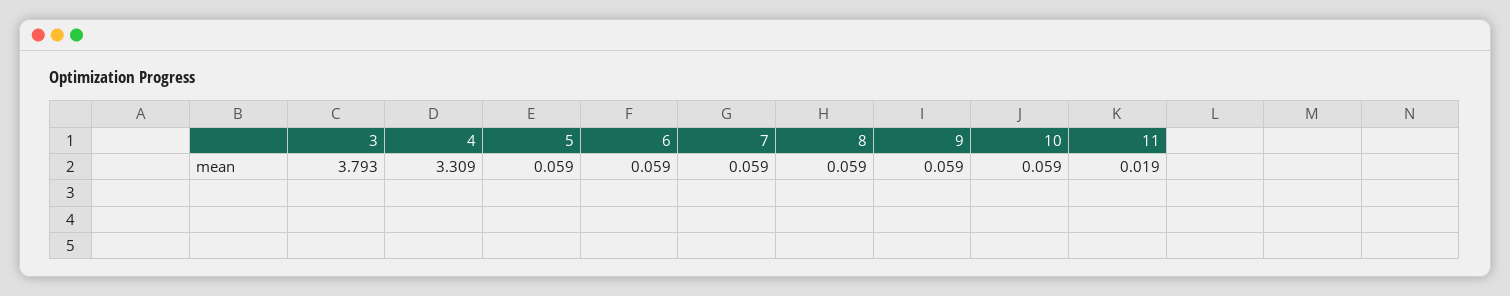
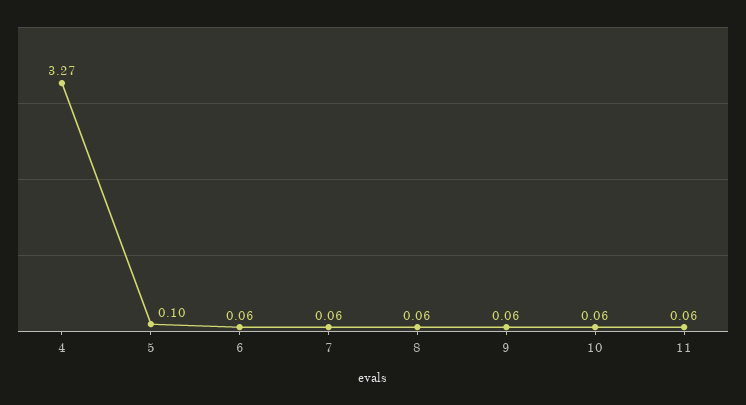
  {
-   "3": 3.793,
-   "4": 3.309,
+   "4": 3.27,
-   "5": 0.059,
+   "5": 0.1,
    "6": 0.059,
    "7": 0.059,
    "8": 0.059,
    "9": 0.059,
    "10": 0.059,
-   "11": 0.019
+   "11": 0.06
  }

